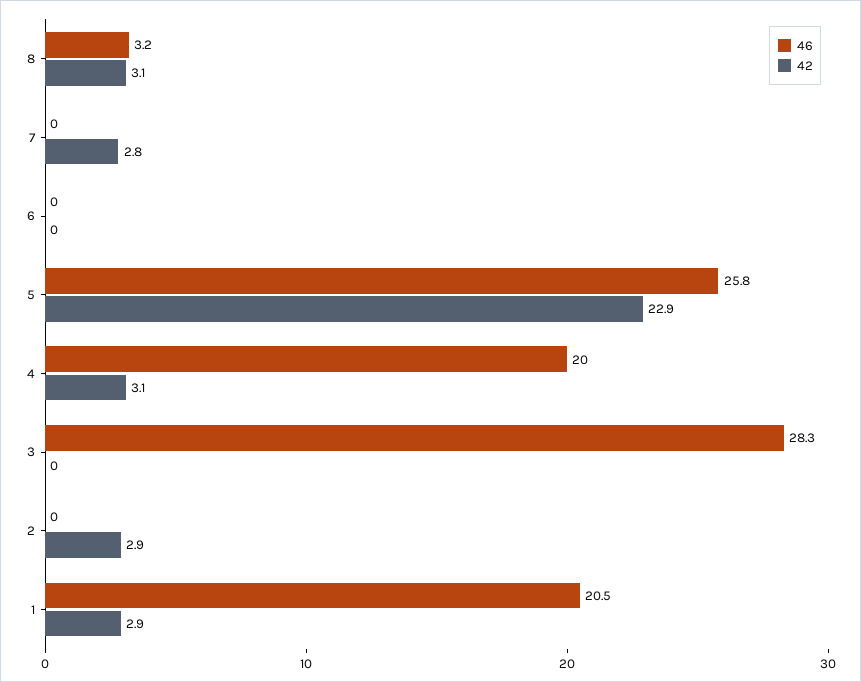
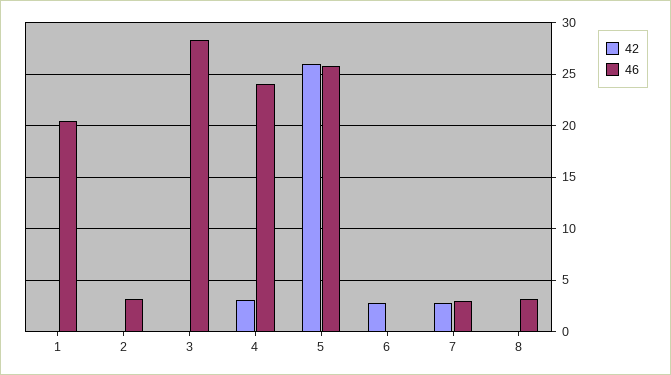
  {
    "46": {
      "8": 3.2,
-     "7": 0,
+     "7": 3,
      "6": 0,
      "5": 25.8,
-     "4": 20,
+     "4": 24,
      "3": 28.3,
-     "2": 0,
+     "2": 3,
      "1": 20.5
    },
    "42": {
-     "8": 3.1,
+     "8": 0,
      "7": 2.8,
-     "6": 0,
+     "6": 3,
-     "5": 22.9,
+     "5": 26,
      "4": 3.1,
      "3": 0,
-     "2": 2.9,
+     "2": 0,
-     "1": 2.9
+     "1": 0
    }
  }

